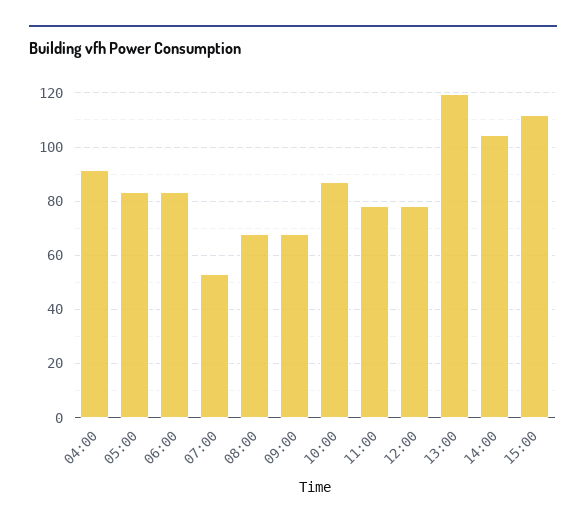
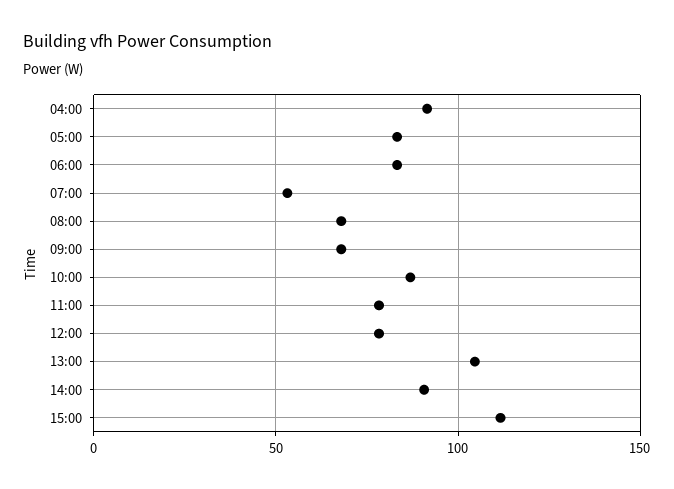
  {
    "04:00": 92.5,
    "05:00": 82.5,
    "06:00": 82.5,
    "07:00": 52.5,
    "08:00": 67.5,
    "09:00": 67.5,
    "10:00": 87.5,
    "11:00": 77.5,
    "12:00": 77.5,
-   "13:00": 120,
+   "13:00": 105,
-   "14:00": 105,
+   "14:00": 90,
    "15:00": 112.5
  }

